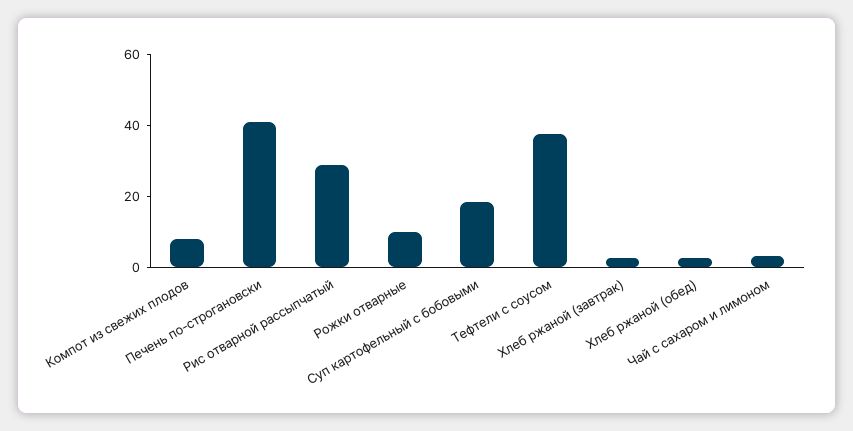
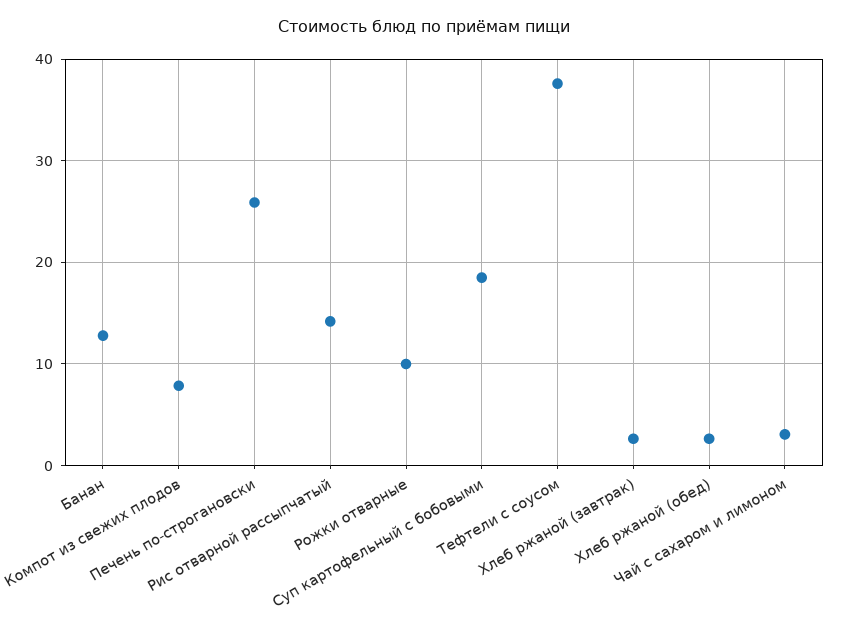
  {
    "Компот из свежих плодов": 8,
-   "Печень по-строгановски": 40,
+   "Печень по-строгановски": 26,
-   "Рис отварной рассыпчатый": 30,
+   "Рис отварной рассыпчатый": 14,
    "Рожки отварные": 10,
    "Суп картофельный с бобовыми": 18,
    "Тефтели с соусом": 38,
    "Хлеб ржаной (завтрак)": 3,
    "Хлеб ржаной (обед)": 3,
-   "Чай с сахаром и лимоном": 3
+   "Чай с сахаром и лимоном": 3,
+   "Банан": 13
  }

